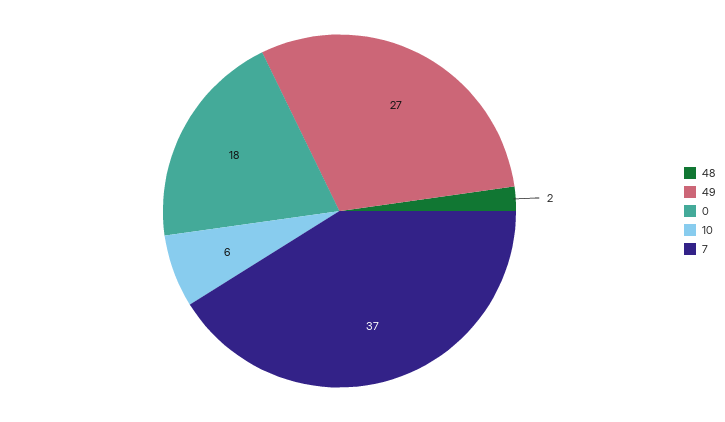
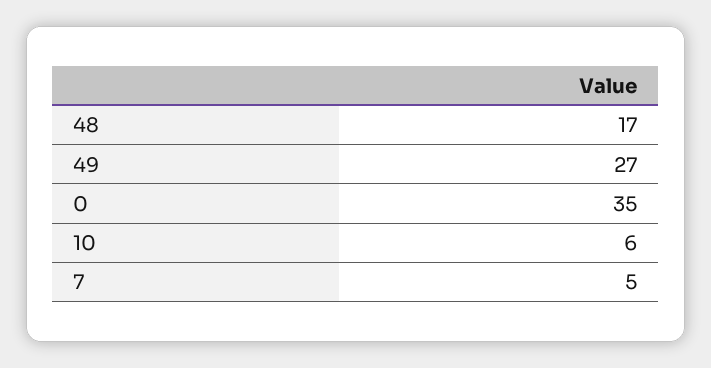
  {
-   "48": 2,
+   "48": 17,
    "49": 27,
-   "0": 18,
+   "0": 35,
    "10": 6,
-   "7": 37
+   "7": 5
  }

